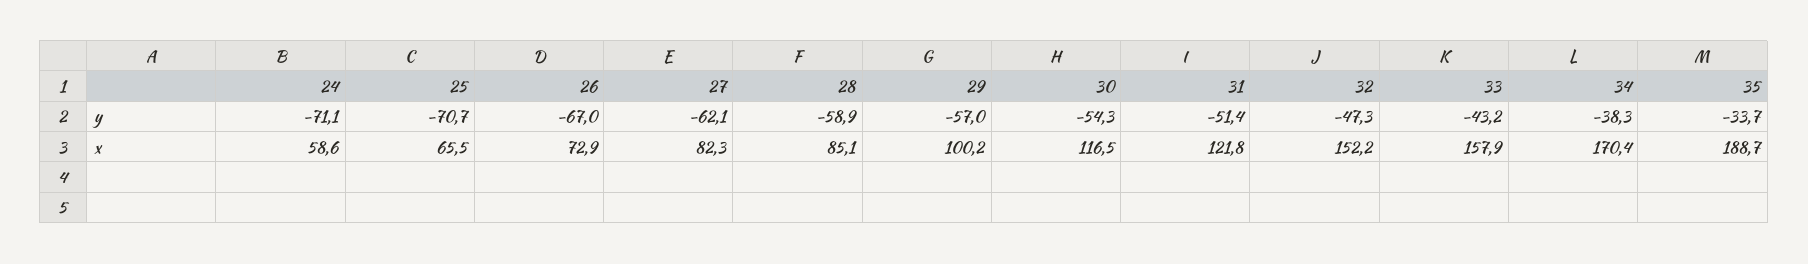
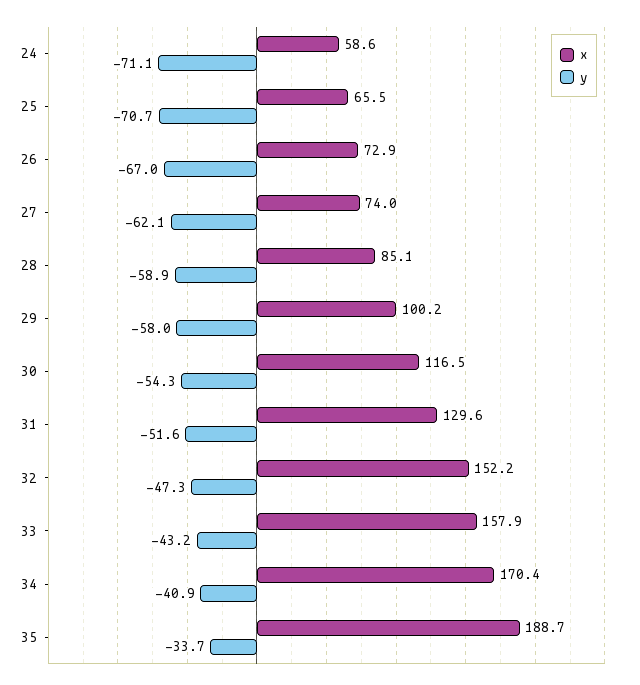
  {
    "y": {
      "24": -71.1,
      "25": -70.7,
      "26": -67,
      "27": -62.1,
      "28": -58.9,
-     "29": -57,
+     "29": -58,
      "30": -54.3,
-     "31": -51.4,
+     "31": -51.6,
      "32": -47.3,
      "33": -43.2,
-     "34": -38.3,
+     "34": -40.9,
      "35": -33.7
    },
    "x": {
      "24": 58.6,
      "25": 65.5,
      "26": 72.9,
-     "27": 82.3,
+     "27": 74,
      "28": 85.1,
      "29": 100.2,
      "30": 116.5,
-     "31": 121.8,
+     "31": 129.6,
      "32": 152.2,
      "33": 157.9,
      "34": 170.4,
      "35": 188.7
    }
  }

